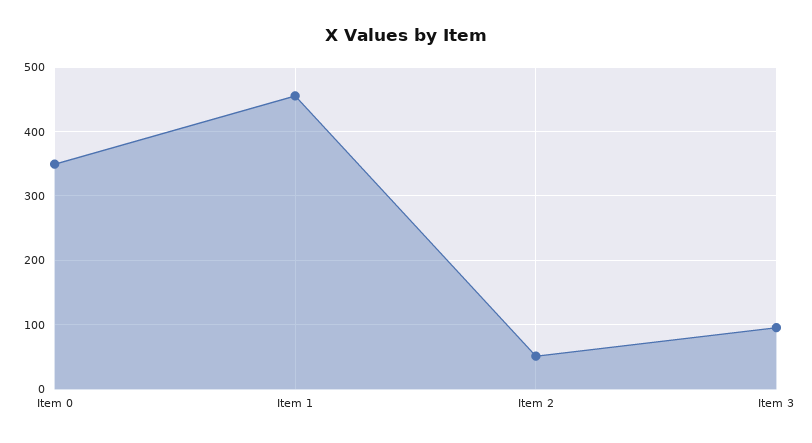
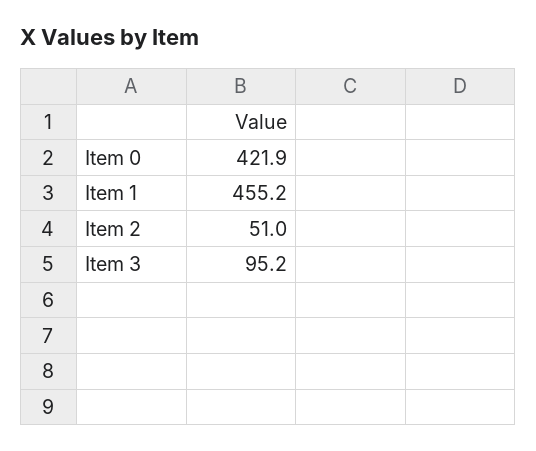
  {
-   "Item 0": 350,
+   "Item 0": 421.9,
    "Item 1": 455.2,
    "Item 2": 51,
    "Item 3": 95.2
  }

